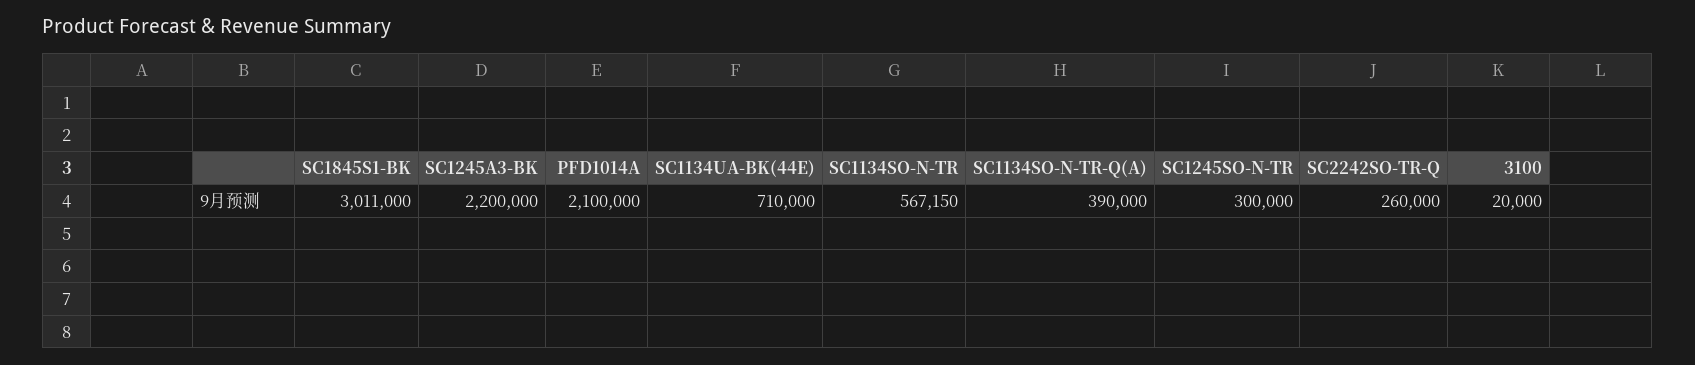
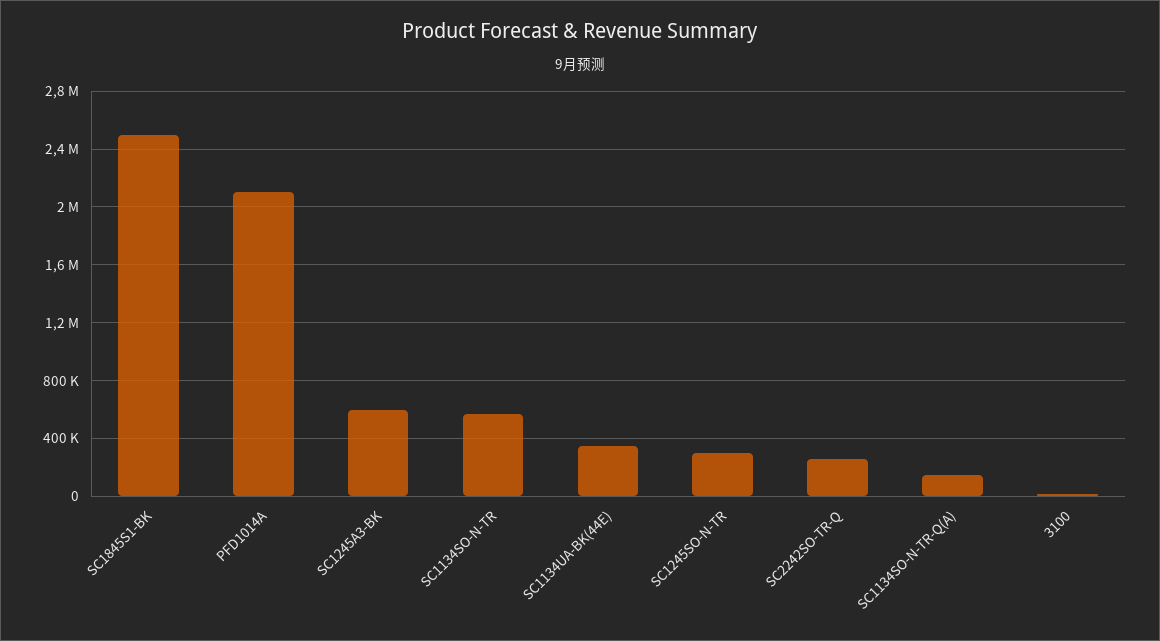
  {
-   "SC1845S1-BK": 3011000,
+   "SC1845S1-BK": 2500000,
-   "SC1245A3-BK": 2200000,
+   "SC1245A3-BK": 600000,
    "PFD1014A": 2100000,
-   "SC1134UA-BK(44E)": 710000,
+   "SC1134UA-BK(44E)": 350000,
    "SC1134SO-N-TR": 567150,
-   "SC1134SO-N-TR-Q(A)": 390000,
+   "SC1134SO-N-TR-Q(A)": 150000,
    "SC1245SO-N-TR": 300000,
    "SC2242SO-TR-Q": 260000,
    "3100": 20000
  }

